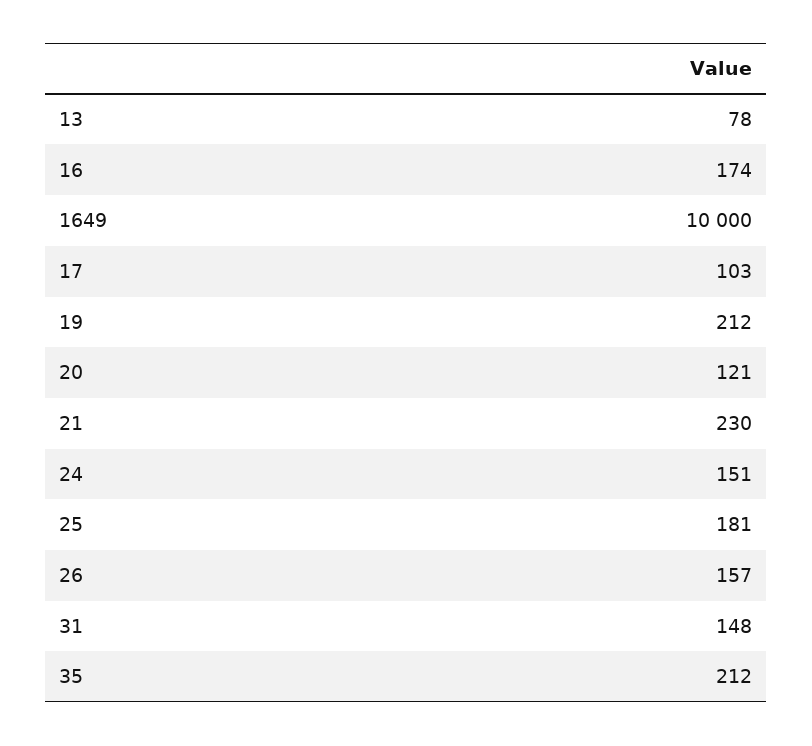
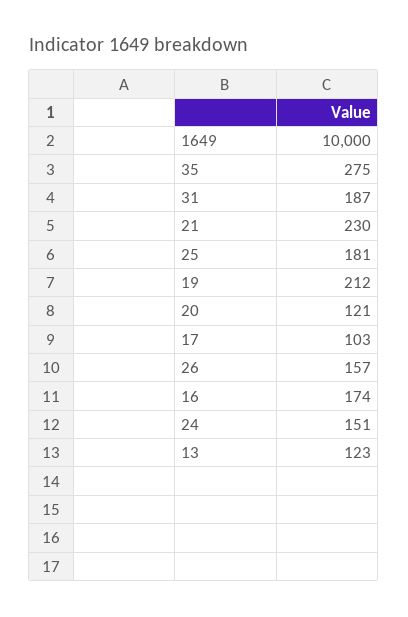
  {
-   "13": 78,
+   "13": 123,
    "16": 174,
    "1649": 10000,
    "17": 103,
    "19": 212,
    "20": 121,
    "21": 230,
    "24": 151,
    "25": 181,
    "26": 157,
-   "31": 148,
+   "31": 187,
-   "35": 212
+   "35": 275
  }

